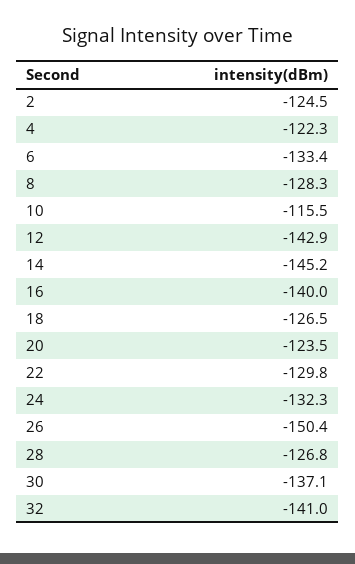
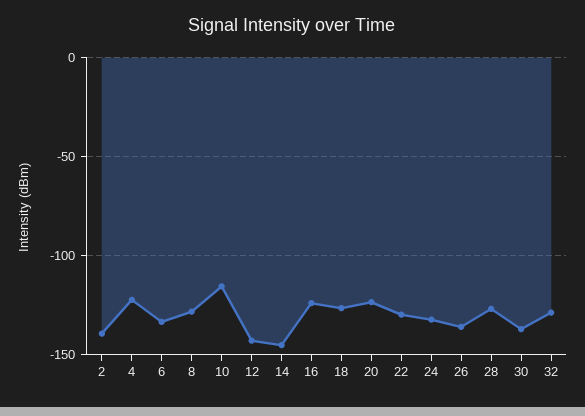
  {
-   "2": -124.5,
+   "2": -140,
    "4": -122.3,
    "6": -133.4,
    "8": -128.3,
    "10": -115.5,
    "12": -142.9,
    "14": -145.2,
-   "16": -140,
+   "16": -125,
    "18": -126.5,
    "20": -123.5,
    "22": -129.8,
    "24": -132.3,
-   "26": -150.4,
+   "26": -135,
    "28": -126.8,
    "30": -137.1,
-   "32": -141
+   "32": -130
  }

